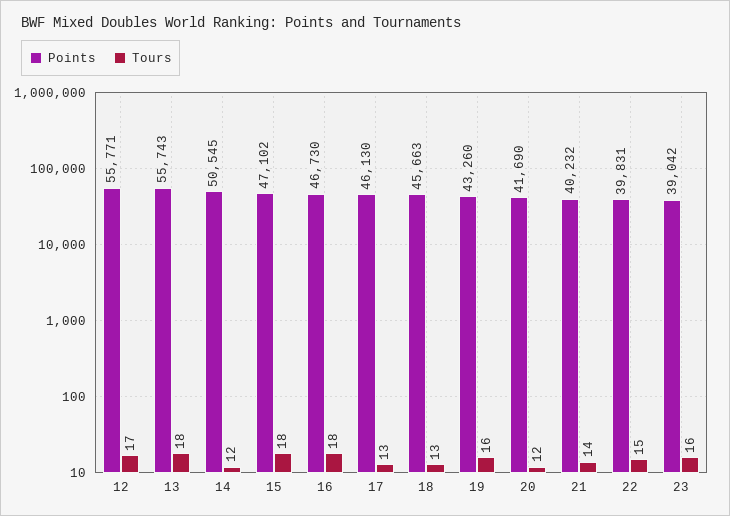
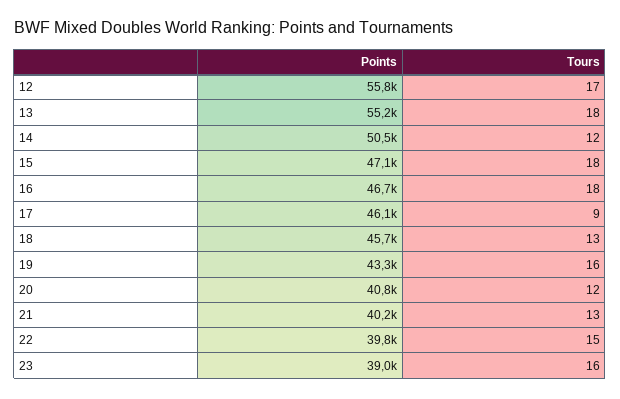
  {
    "Points": {
      "12": 55771,
-     "13": 55743,
+     "13": 55200,
      "14": 50545,
      "15": 47102,
      "16": 46730,
      "17": 46130,
      "18": 45663,
      "19": 43260,
-     "20": 41690,
+     "20": 40800,
      "21": 40232,
      "22": 39831,
      "23": 39042
    },
    "Tours": {
      "12": 17,
      "13": 18,
      "14": 12,
      "15": 18,
      "16": 18,
-     "17": 13,
+     "17": 9,
      "18": 13,
      "19": 16,
      "20": 12,
-     "21": 14,
+     "21": 13,
      "22": 15,
      "23": 16
    }
  }

